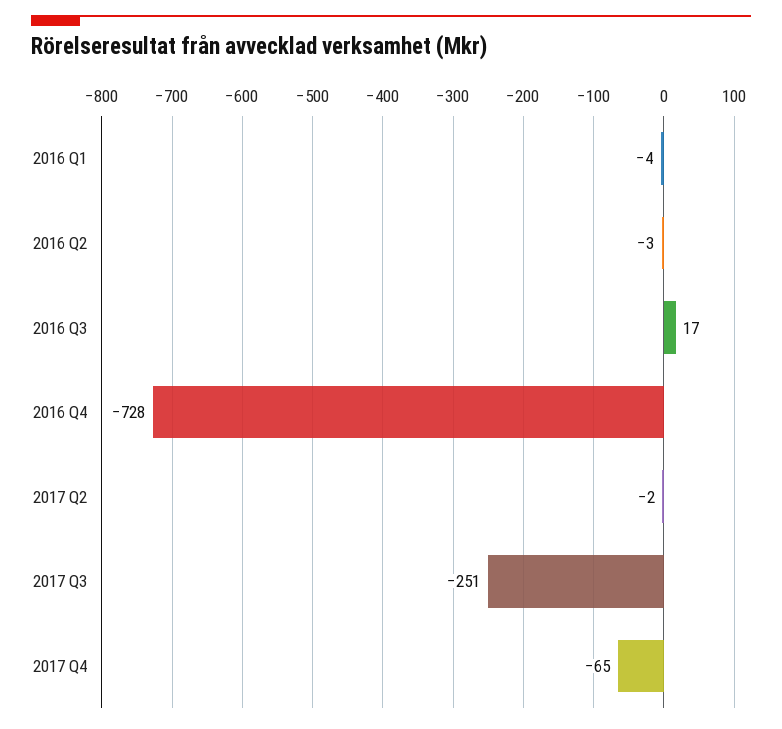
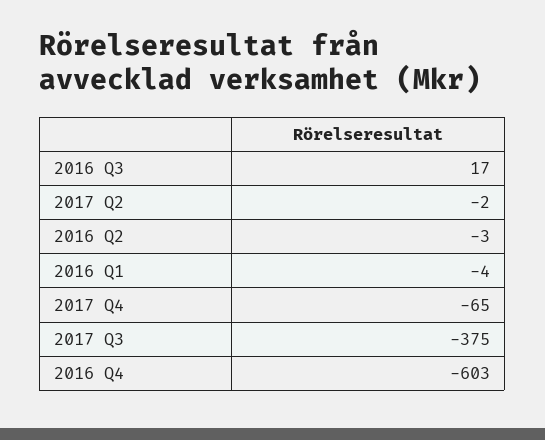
  {
    "2016 Q1": -4,
    "2016 Q2": -3,
    "2016 Q3": 17,
-   "2016 Q4": -728,
+   "2016 Q4": -603,
    "2017 Q2": -2,
-   "2017 Q3": -251,
+   "2017 Q3": -375,
    "2017 Q4": -65
  }

